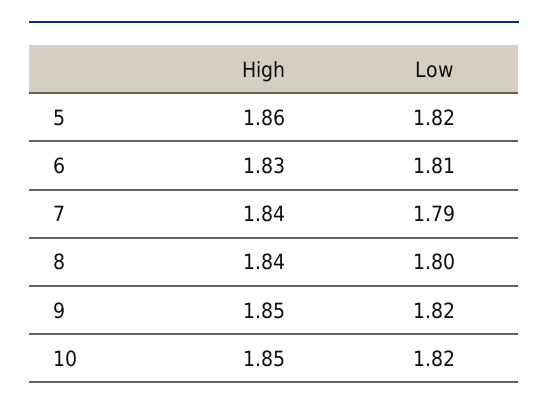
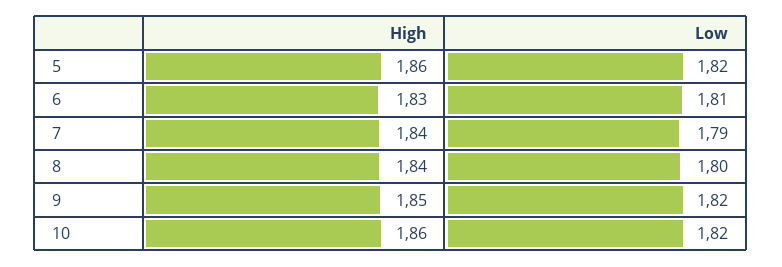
  {
    "High": {
      "5": 1.86,
      "6": 1.83,
      "7": 1.84,
      "8": 1.84,
      "9": 1.85,
-     "10": 1.85
+     "10": 1.86
    },
    "Low": {
      "5": 1.82,
      "6": 1.81,
      "7": 1.79,
      "8": 1.8,
      "9": 1.82,
      "10": 1.82
    }
  }

